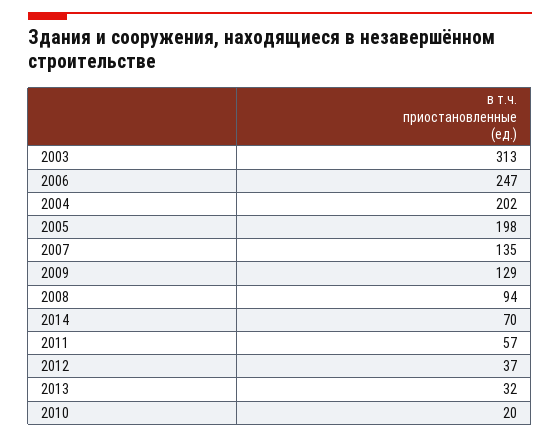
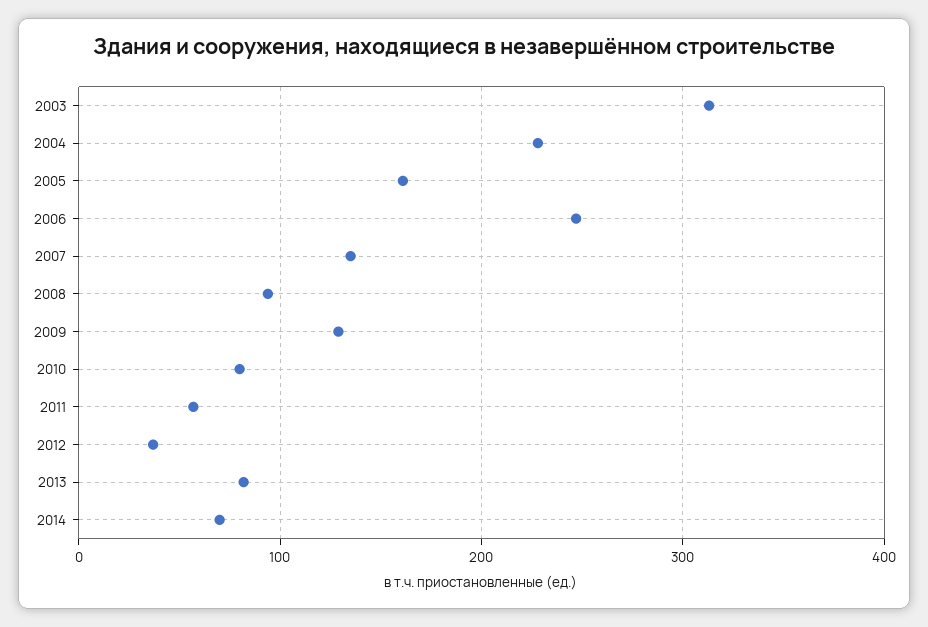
  {
    "2003": 313,
    "2006": 247,
-   "2004": 202,
+   "2004": 230,
-   "2005": 198,
+   "2005": 160,
    "2007": 135,
    "2009": 129,
    "2008": 94,
    "2014": 70,
    "2011": 57,
    "2012": 37,
-   "2013": 32,
+   "2013": 80,
-   "2010": 20
+   "2010": 80
  }

